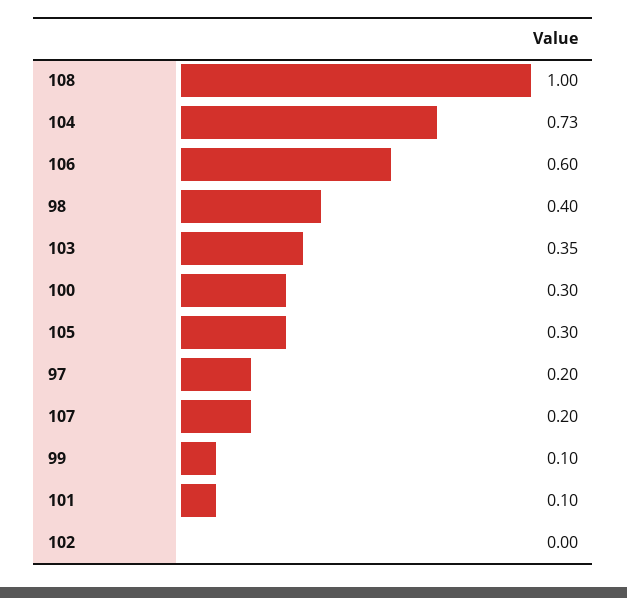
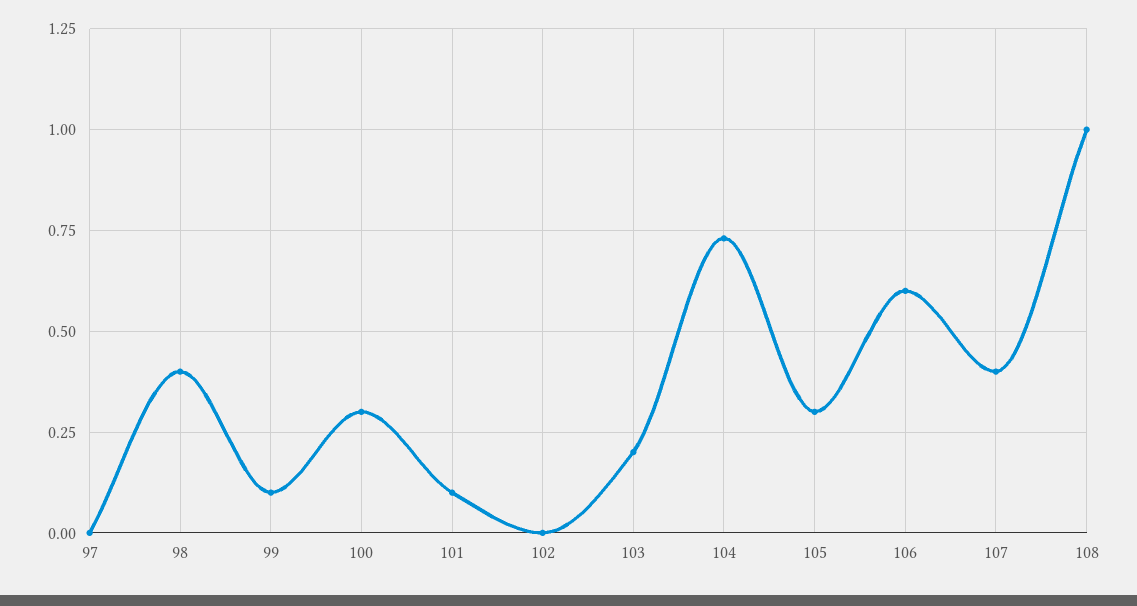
  {
    "108": 1,
    "104": 0.73,
    "106": 0.6,
    "98": 0.4,
-   "103": 0.35,
+   "103": 0.2,
    "100": 0.3,
    "105": 0.3,
-   "97": 0.2,
+   "97": 0,
-   "107": 0.2,
+   "107": 0.4,
    "99": 0.1,
    "101": 0.1,
    "102": 0
  }

